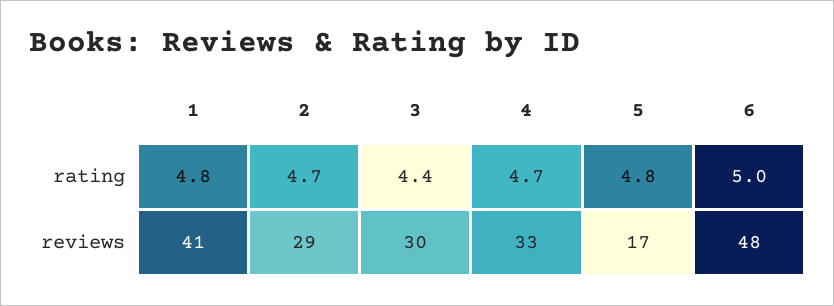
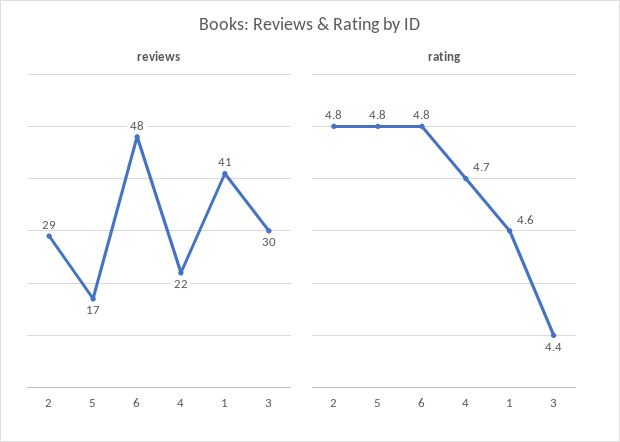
  {
    "rating": {
-     "1": 4.8,
+     "1": 4.6,
-     "2": 4.7,
+     "2": 4.8,
      "3": 4.4,
      "4": 4.7,
      "5": 4.8,
-     "6": 5
+     "6": 4.8
    },
    "reviews": {
      "1": 41,
      "2": 29,
      "3": 30,
-     "4": 33,
+     "4": 22,
      "5": 17,
      "6": 48
    }
  }

